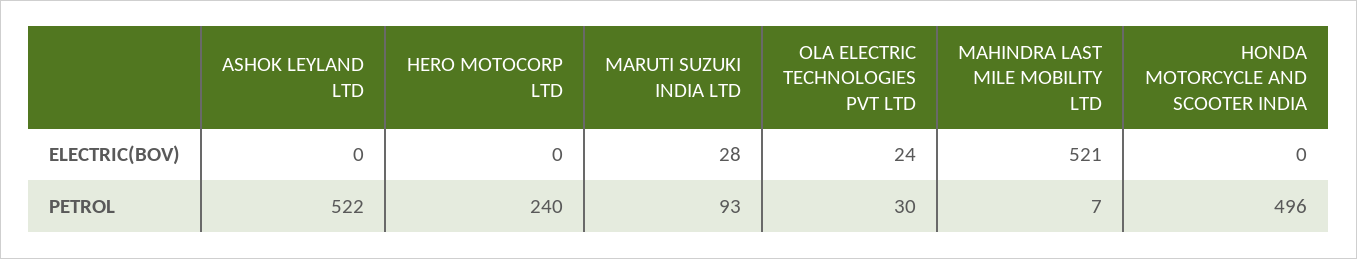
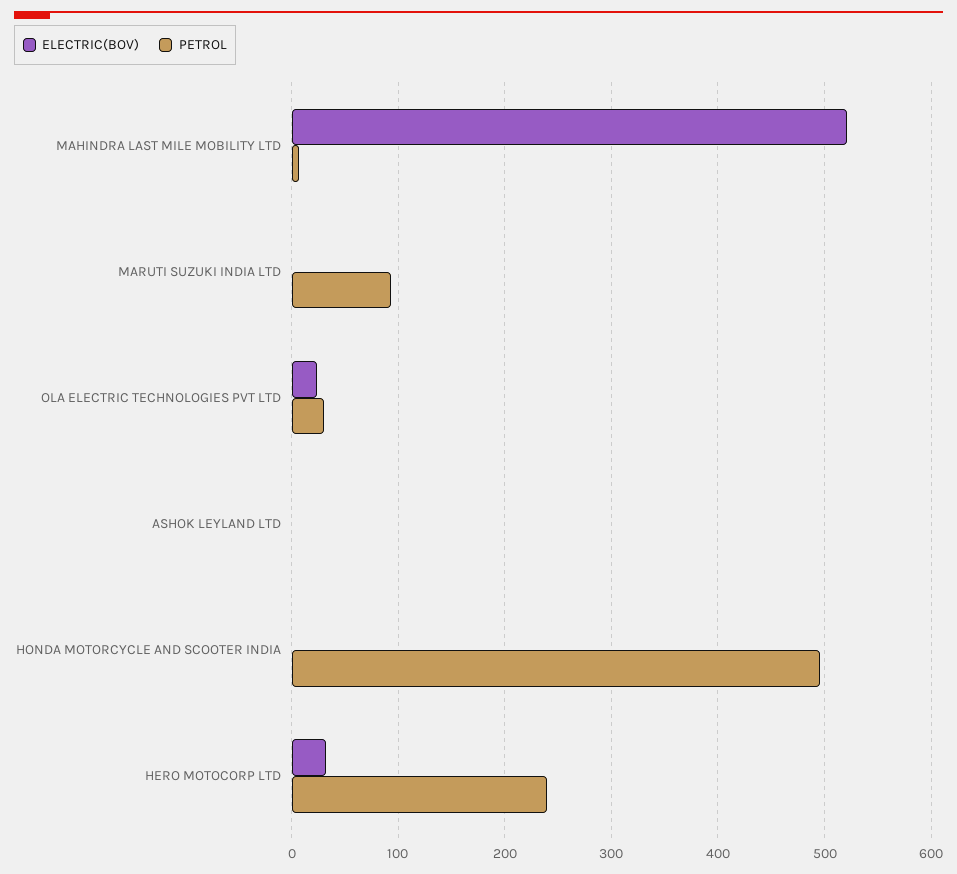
  {
    "ELECTRIC(BOV)": {
      "ASHOK LEYLAND LTD": 0,
-     "HERO MOTOCORP LTD": 0,
+     "HERO MOTOCORP LTD": 30,
-     "MARUTI SUZUKI INDIA LTD": 28,
+     "MARUTI SUZUKI INDIA LTD": 0,
      "OLA ELECTRIC TECHNOLOGIES PVT LTD": 24,
      "MAHINDRA LAST MILE MOBILITY LTD": 521,
      "HONDA MOTORCYCLE AND SCOOTER INDIA": 0
    },
    "PETROL": {
-     "ASHOK LEYLAND LTD": 522,
+     "ASHOK LEYLAND LTD": 0,
      "HERO MOTOCORP LTD": 240,
      "MARUTI SUZUKI INDIA LTD": 93,
      "OLA ELECTRIC TECHNOLOGIES PVT LTD": 30,
      "MAHINDRA LAST MILE MOBILITY LTD": 7,
      "HONDA MOTORCYCLE AND SCOOTER INDIA": 496
    }
  }

